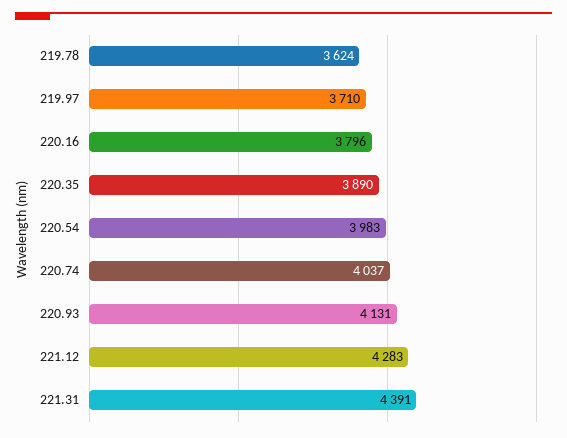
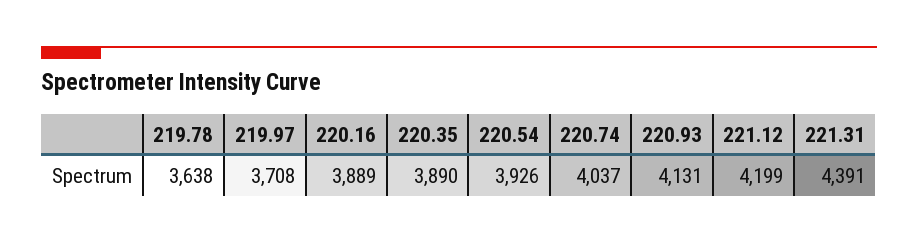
  {
-   "219.78": 3624,
+   "219.78": 3638,
-   "219.97": 3710,
+   "219.97": 3708,
-   "220.16": 3796,
+   "220.16": 3889,
    "220.35": 3890,
-   "220.54": 3983,
+   "220.54": 3926,
    "220.74": 4037,
    "220.93": 4131,
-   "221.12": 4283,
+   "221.12": 4199,
    "221.31": 4391
  }

